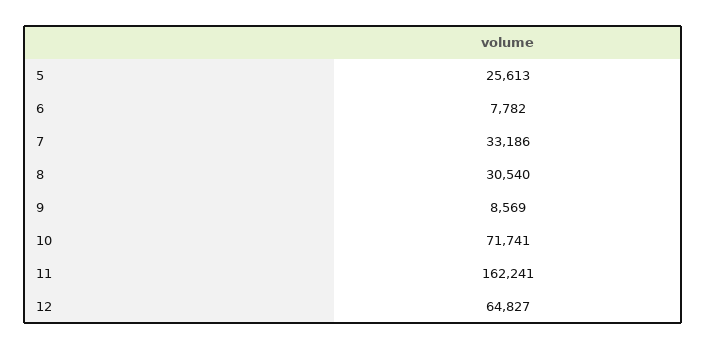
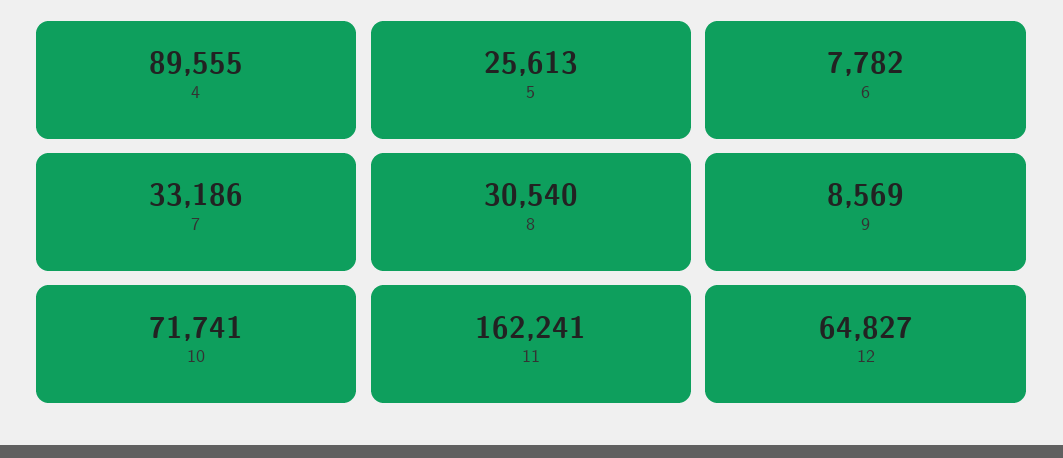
  {
    "5": 25613,
    "6": 7782,
    "7": 33186,
    "8": 30540,
    "9": 8569,
    "10": 71741,
    "11": 162241,
-   "12": 64827
+   "12": 64827,
+   "4": 89555
  }

